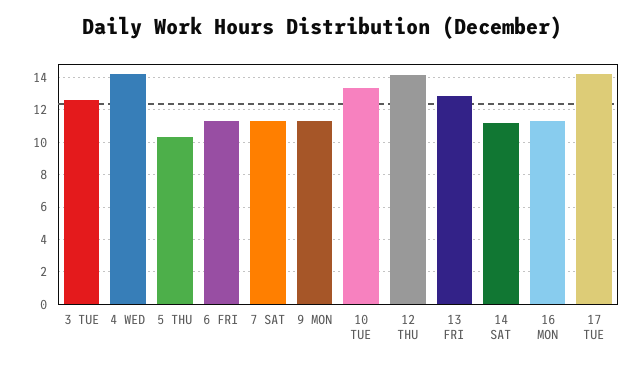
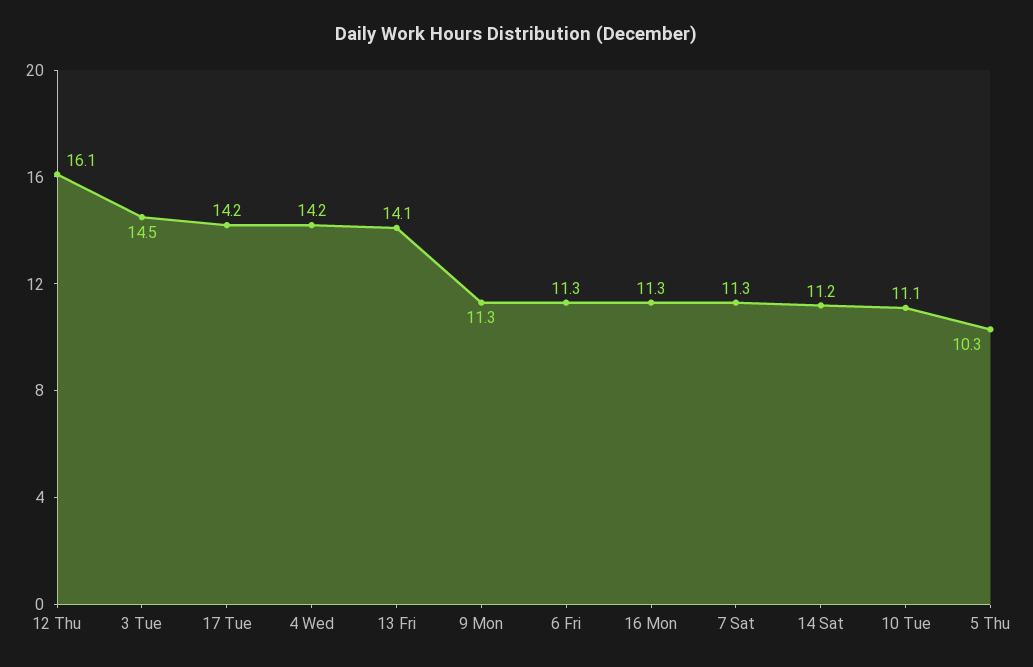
  {
-   "3 TUE": 12.5,
+   "3 TUE": 14.5,
    "4 WED": 14.2,
    "5 THU": 10.3,
    "6 FRI": 11.3,
    "7 SAT": 11.3,
    "9 MON": 11.3,
-   "10 TUE": 13.5,
+   "10 TUE": 11.1,
-   "12 THU": 14,
+   "12 THU": 16.1,
-   "13 FRI": 13,
+   "13 FRI": 14.1,
    "14 SAT": 11.2,
    "16 MON": 11.3,
    "17 TUE": 14.2
  }

